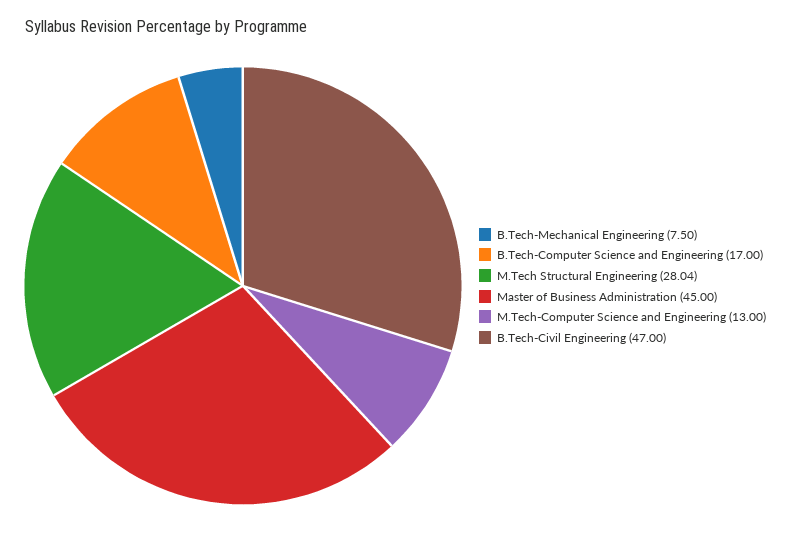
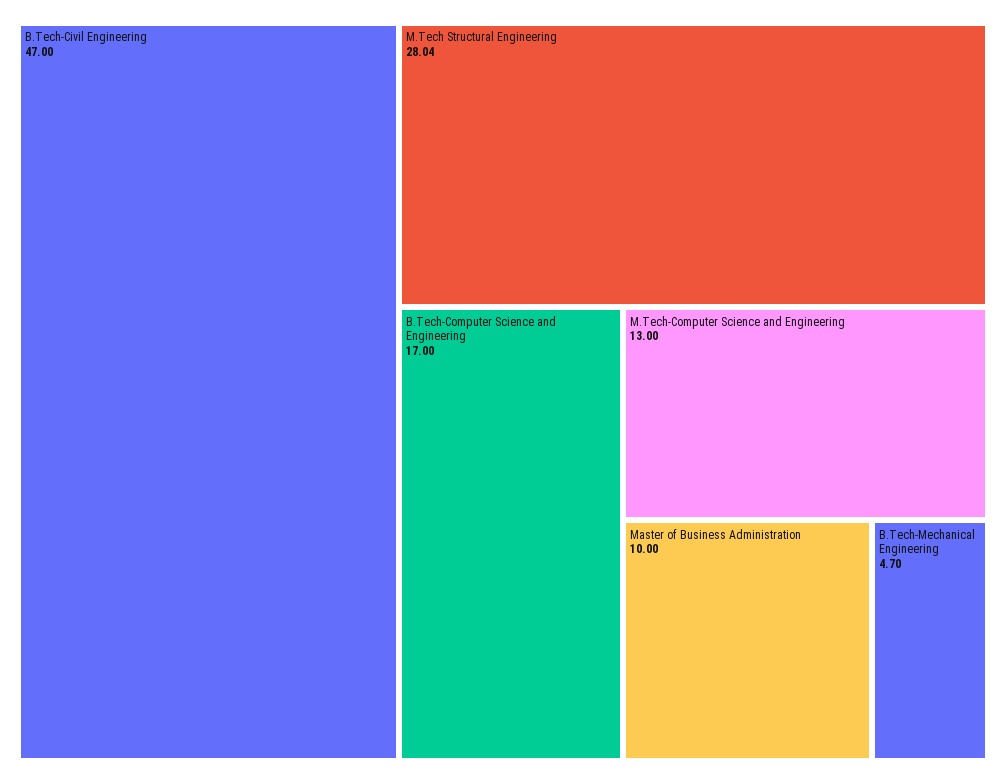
  {
-   "B.Tech-Mechanical Engineering": 7.5,
+   "B.Tech-Mechanical Engineering": 4.7,
    "B.Tech-Computer Science and Engineering": 17,
    "M.Tech Structural Engineering": 28.04,
-   "Master of Business Administration": 45,
+   "Master of Business Administration": 10,
    "M.Tech-Computer Science and Engineering": 13,
    "B.Tech-Civil Engineering": 47
  }

